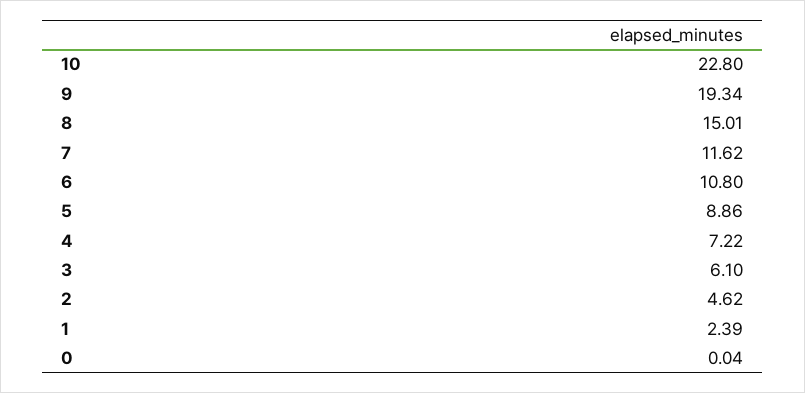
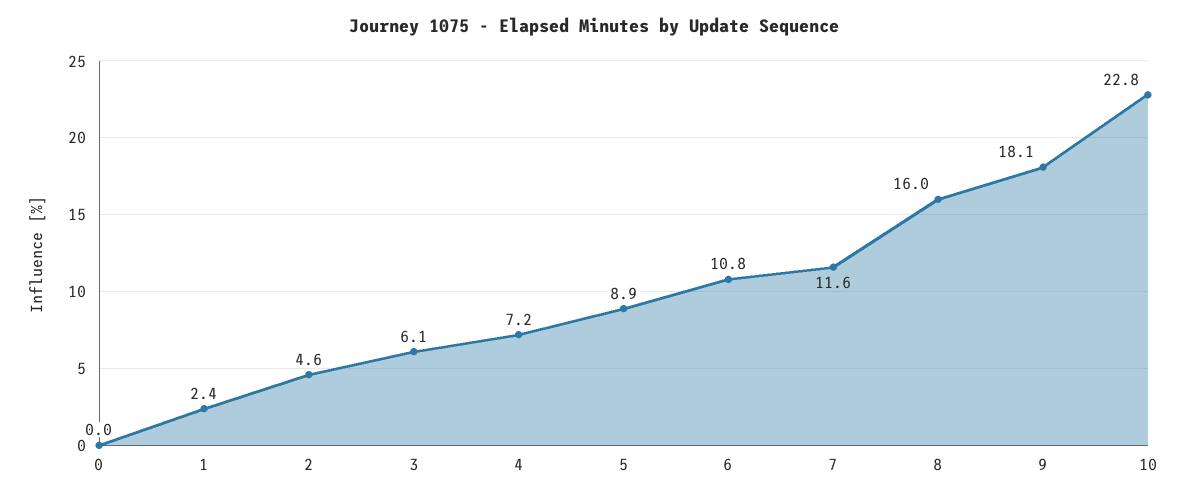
  {
    "10": 22.8,
-   "9": 19.34,
+   "9": 18.1,
-   "8": 15.01,
+   "8": 16,
    "7": 11.62,
    "6": 10.8,
    "5": 8.86,
    "4": 7.22,
    "3": 6.1,
    "2": 4.62,
    "1": 2.39,
    "0": 0.04
  }

